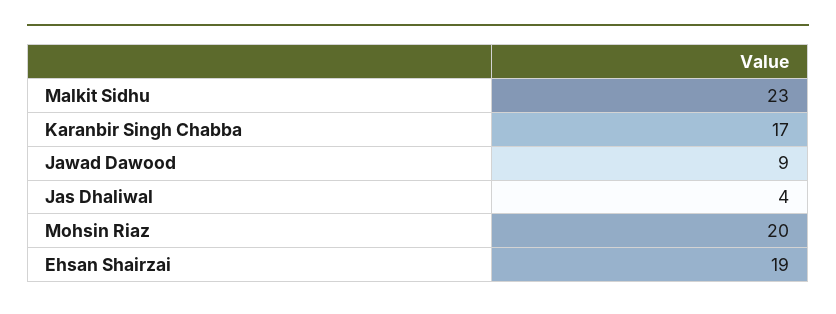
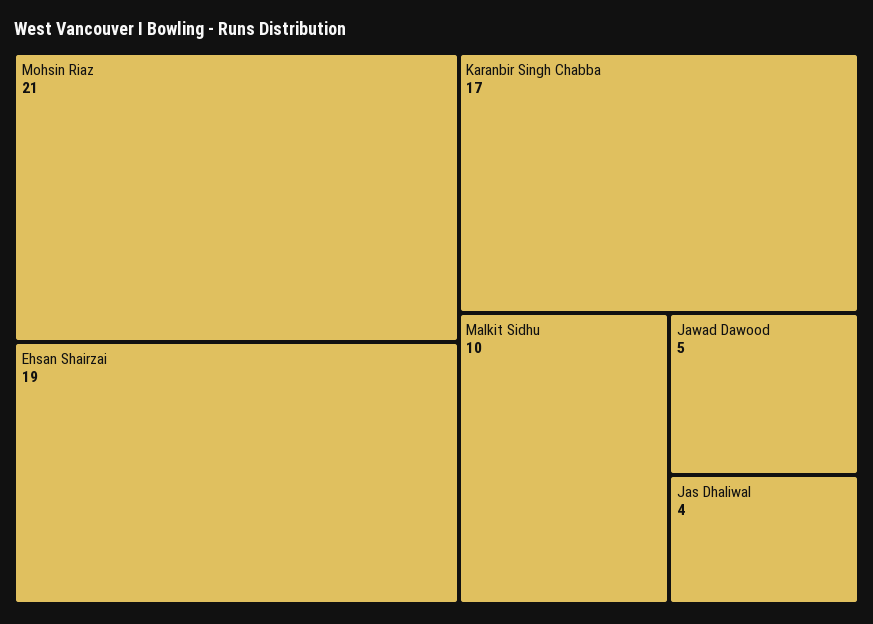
  {
-   "Malkit Sidhu": 23,
+   "Malkit Sidhu": 10,
    "Karanbir Singh Chabba": 17,
-   "Jawad Dawood": 9,
+   "Jawad Dawood": 5,
    "Jas Dhaliwal": 4,
-   "Mohsin Riaz": 20,
+   "Mohsin Riaz": 21,
    "Ehsan Shairzai": 19
  }

